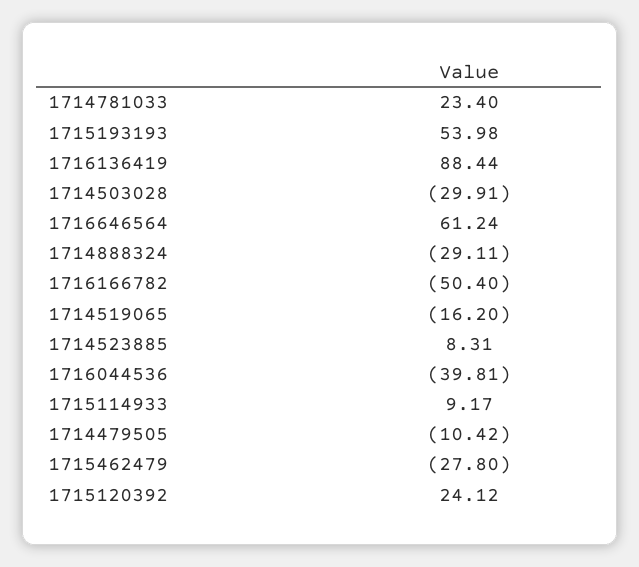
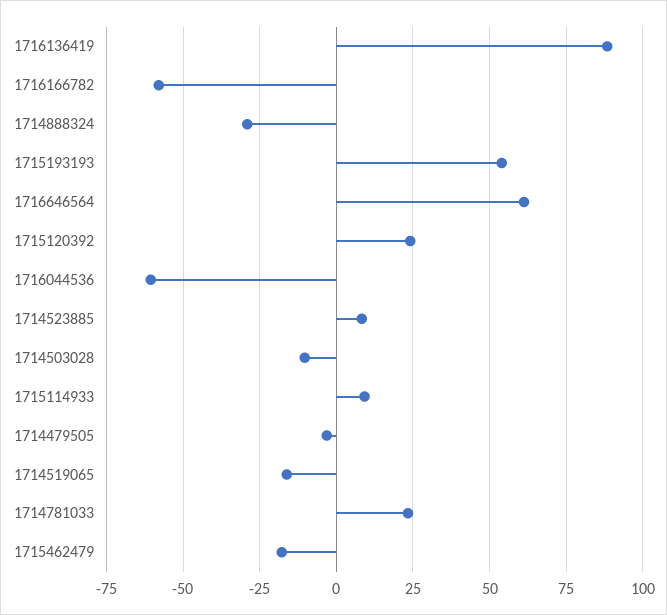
  {
    "1714781033": 23.4,
    "1715193193": 53.98,
    "1716136419": 88.44,
-   "1714503028": -29.91,
+   "1714503028": -10,
    "1716646564": 61.24,
    "1714888324": -29.11,
-   "1716166782": -50.4,
+   "1716166782": -57.5,
    "1714519065": -16.2,
    "1714523885": 8.31,
-   "1716044536": -39.81,
+   "1716044536": -60,
    "1715114933": 9.17,
-   "1714479505": -10.42,
+   "1714479505": -2.5,
-   "1715462479": -27.8,
+   "1715462479": -17.5,
    "1715120392": 24.12
  }

